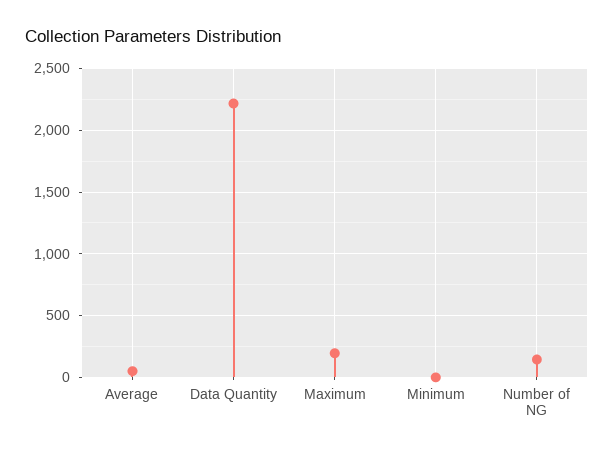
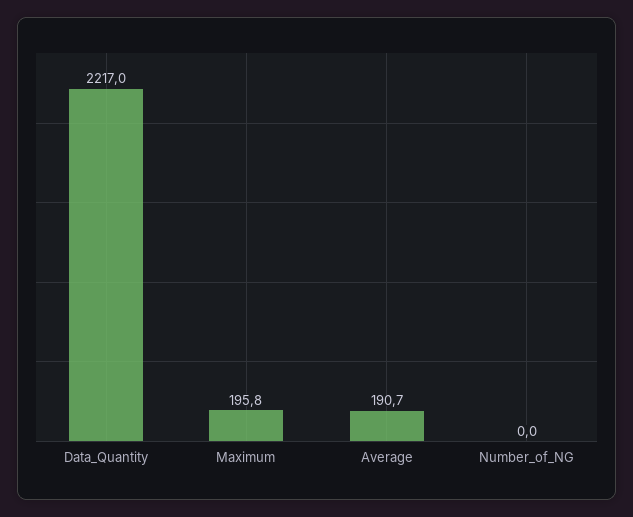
  {
-   "Average": 50,
+   "Average": 190.7,
    "Data Quantity": 2217,
    "Maximum": 195.8,
-   "Minimum": 0,
-   "Number of NG": 150
+   "Number of NG": 0
  }

